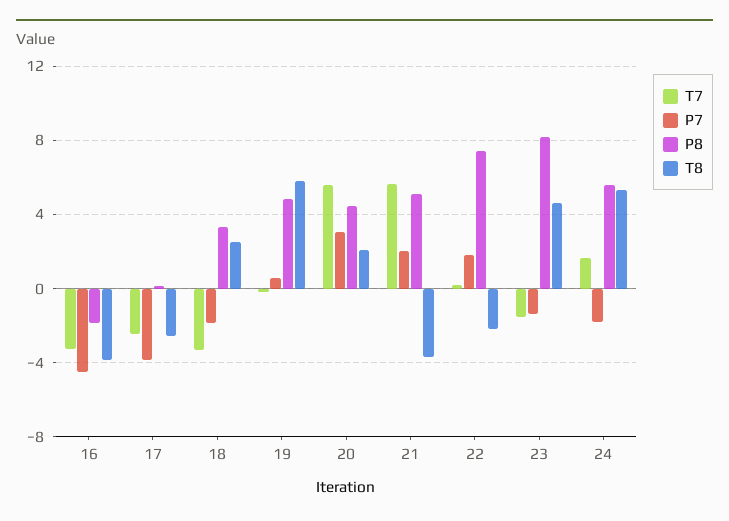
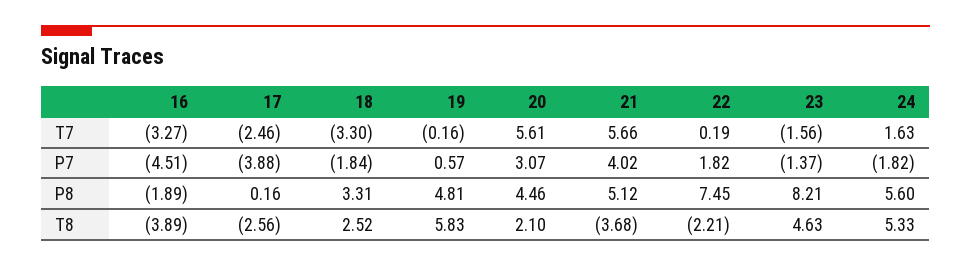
  {
    "T7": {
      "16": -3.27,
      "17": -2.46,
      "18": -3.3,
      "19": -0.16,
      "20": 5.61,
      "21": 5.66,
      "22": 0.19,
      "23": -1.56,
      "24": 1.63
    },
    "P7": {
      "16": -4.51,
      "17": -3.88,
      "18": -1.84,
      "19": 0.57,
      "20": 3.07,
-     "21": 2,
+     "21": 4.02,
      "22": 1.82,
      "23": -1.37,
      "24": -1.82
    },
    "P8": {
      "16": -1.89,
      "17": 0.16,
      "18": 3.31,
      "19": 4.81,
      "20": 4.46,
      "21": 5.12,
      "22": 7.45,
      "23": 8.21,
      "24": 5.6
    },
    "T8": {
      "16": -3.89,
      "17": -2.56,
      "18": 2.52,
      "19": 5.83,
      "20": 2.1,
      "21": -3.68,
      "22": -2.21,
      "23": 4.63,
      "24": 5.33
    }
  }

